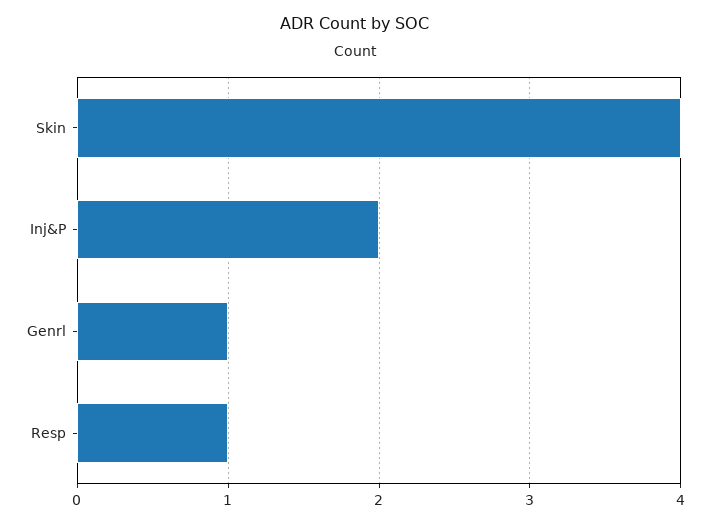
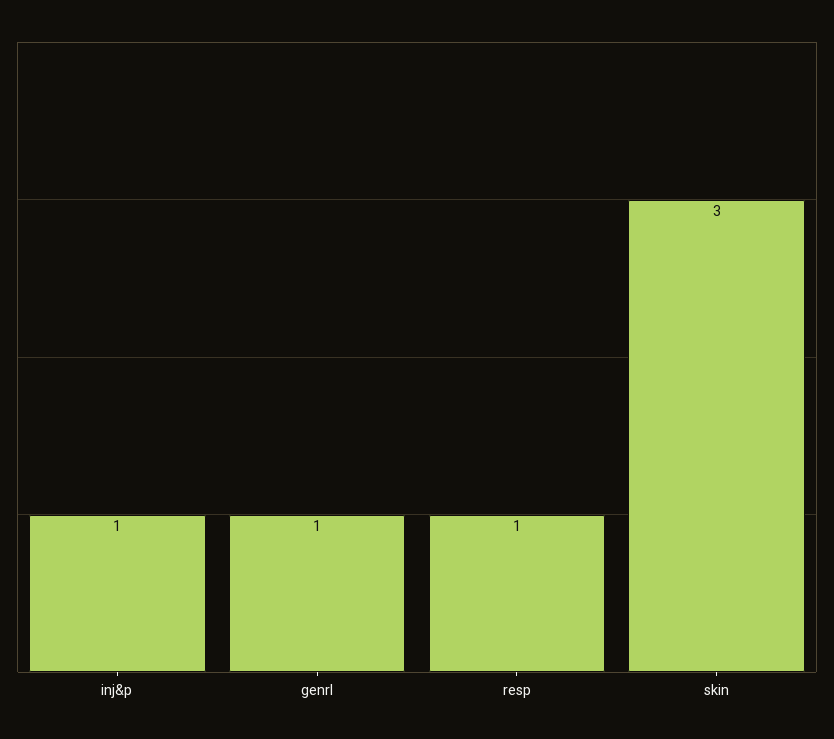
  {
-   "Skin": 4,
+   "Skin": 3,
-   "Inj&P": 2,
+   "Inj&P": 1,
    "Genrl": 1,
    "Resp": 1
  }

